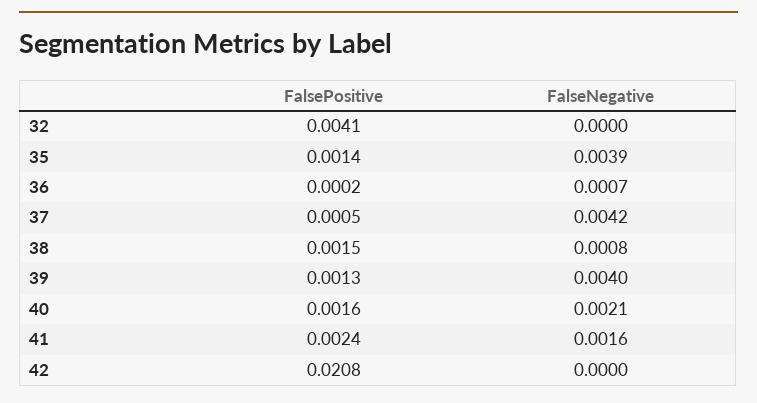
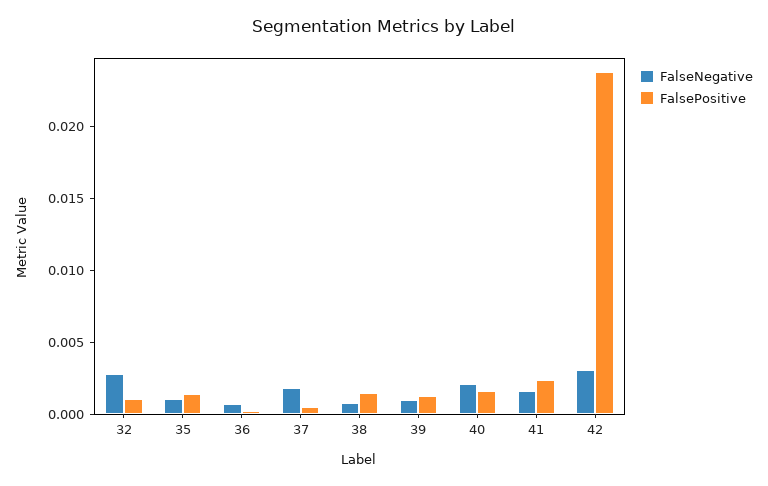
  {
    "FalsePositive": {
-     "32": 0.0041,
+     "32": 0.001,
      "35": 0.0014,
      "36": 0.0002,
      "37": 0.0005,
      "38": 0.0015,
      "39": 0.0013,
      "40": 0.0016,
      "41": 0.0024,
-     "42": 0.0208
+     "42": 0.024
    },
    "FalseNegative": {
-     "32": 0,
+     "32": 0.003,
-     "35": 0.0039,
+     "35": 0.001,
      "36": 0.0007,
-     "37": 0.0042,
+     "37": 0.002,
      "38": 0.0008,
-     "39": 0.004,
+     "39": 0.001,
      "40": 0.0021,
      "41": 0.0016,
-     "42": 0
+     "42": 0.003
    }
  }

